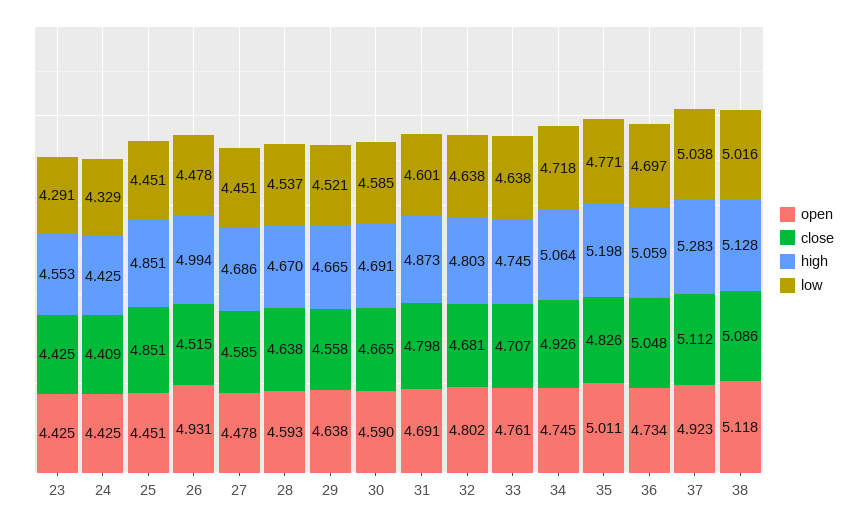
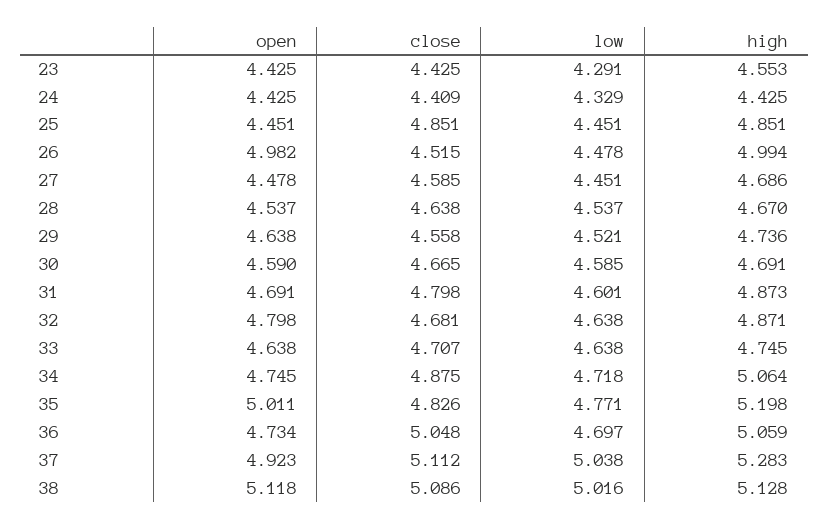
  {
    "open": {
      "23": 4.425,
      "24": 4.425,
      "25": 4.451,
-     "26": 4.931,
+     "26": 4.982,
      "27": 4.478,
-     "28": 4.593,
+     "28": 4.537,
      "29": 4.638,
      "30": 4.59,
      "31": 4.691,
-     "32": 4.802,
+     "32": 4.798,
-     "33": 4.761,
+     "33": 4.638,
      "34": 4.745,
      "35": 5.011,
      "36": 4.734,
      "37": 4.923,
      "38": 5.118
    },
    "close": {
      "23": 4.425,
      "24": 4.409,
      "25": 4.851,
      "26": 4.515,
      "27": 4.585,
      "28": 4.638,
      "29": 4.558,
      "30": 4.665,
      "31": 4.798,
      "32": 4.681,
      "33": 4.707,
-     "34": 4.926,
+     "34": 4.875,
      "35": 4.826,
      "36": 5.048,
      "37": 5.112,
      "38": 5.086
    },
    "high": {
      "23": 4.553,
      "24": 4.425,
      "25": 4.851,
      "26": 4.994,
      "27": 4.686,
      "28": 4.67,
-     "29": 4.665,
+     "29": 4.736,
      "30": 4.691,
      "31": 4.873,
-     "32": 4.803,
+     "32": 4.871,
      "33": 4.745,
      "34": 5.064,
      "35": 5.198,
      "36": 5.059,
      "37": 5.283,
      "38": 5.128
    },
    "low": {
      "23": 4.291,
      "24": 4.329,
      "25": 4.451,
      "26": 4.478,
      "27": 4.451,
      "28": 4.537,
      "29": 4.521,
      "30": 4.585,
      "31": 4.601,
      "32": 4.638,
      "33": 4.638,
      "34": 4.718,
      "35": 4.771,
      "36": 4.697,
      "37": 5.038,
      "38": 5.016
    }
  }

